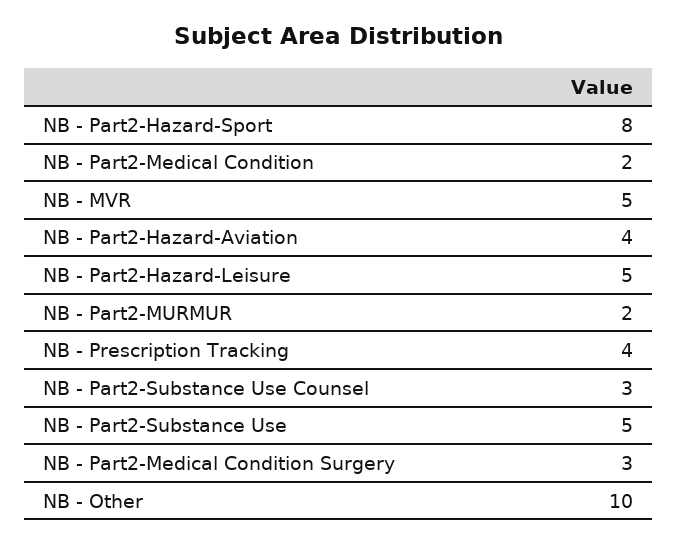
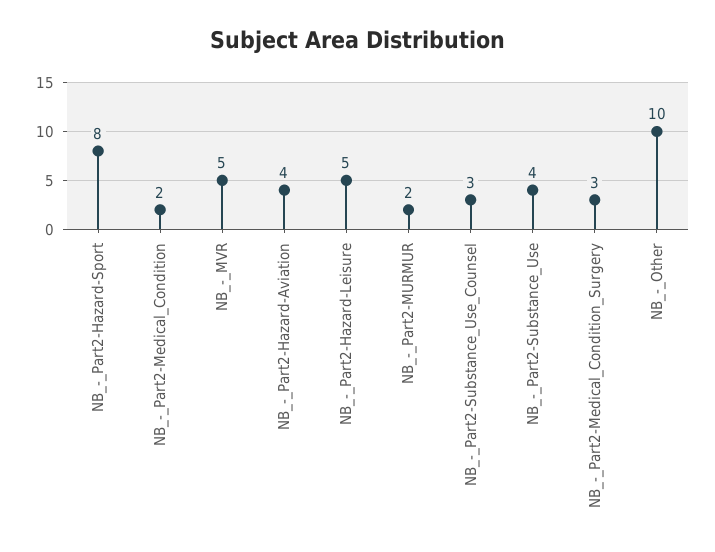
  {
    "NB - Part2-Hazard-Sport": 8,
    "NB - Part2-Medical Condition": 2,
    "NB - MVR": 5,
    "NB - Part2-Hazard-Aviation": 4,
    "NB - Part2-Hazard-Leisure": 5,
    "NB - Part2-MURMUR": 2,
-   "NB - Prescription Tracking": 4,
    "NB - Part2-Substance Use Counsel": 3,
-   "NB - Part2-Substance Use": 5,
+   "NB - Part2-Substance Use": 4,
    "NB - Part2-Medical Condition Surgery": 3,
    "NB - Other": 10
  }

